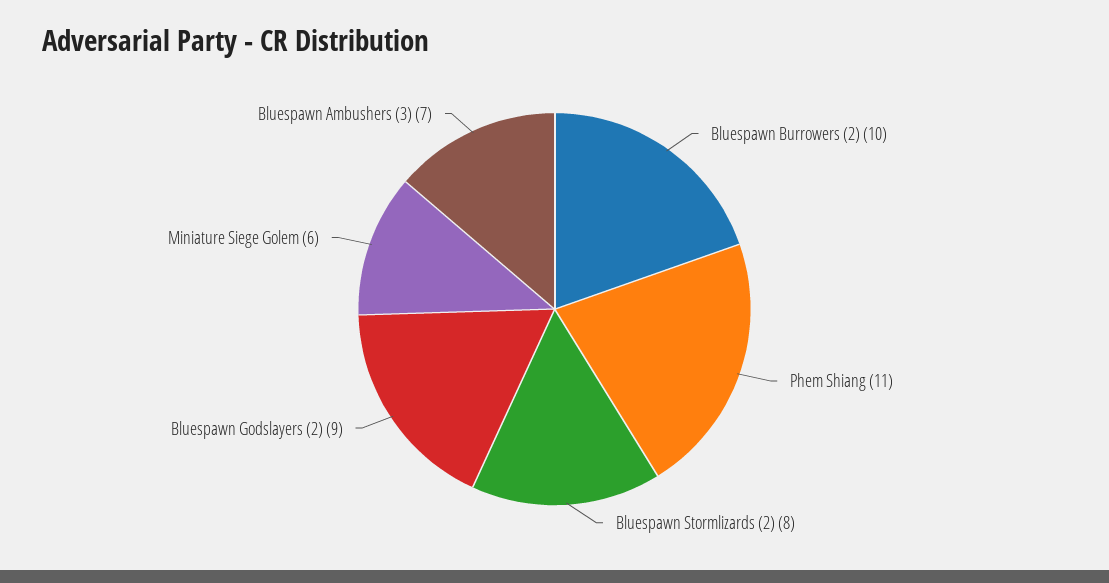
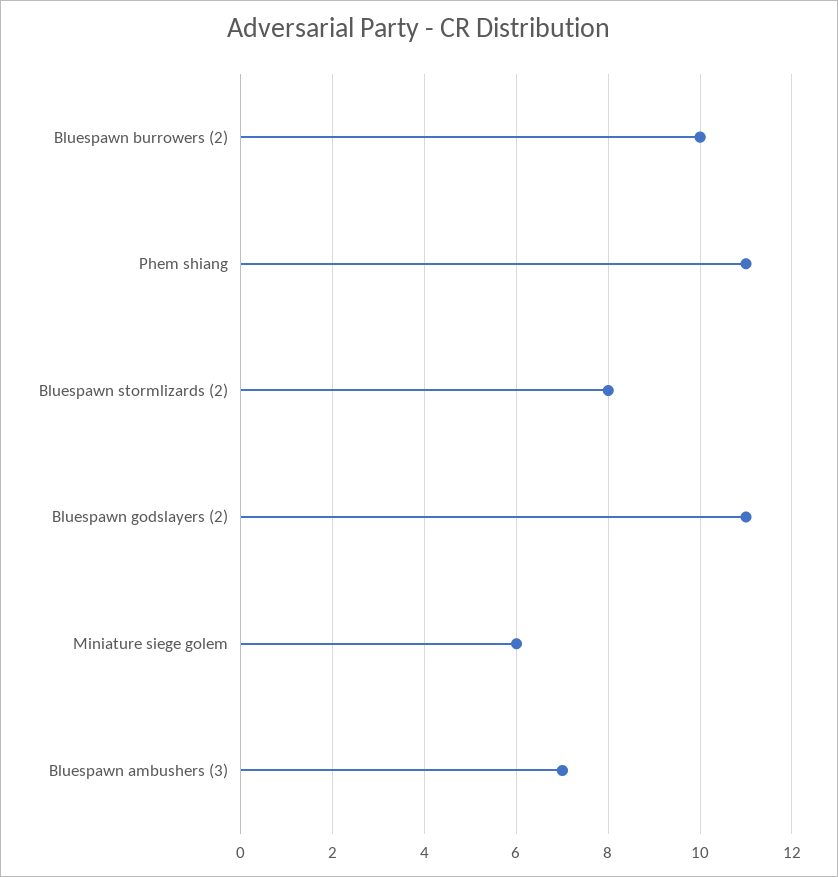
  {
    "Bluespawn Burrowers (2)": 10,
    "Phem Shiang": 11,
    "Bluespawn Stormlizards (2)": 8,
-   "Bluespawn Godslayers (2)": 9,
+   "Bluespawn Godslayers (2)": 11,
    "Miniature Siege Golem": 6,
    "Bluespawn Ambushers (3)": 7
  }

